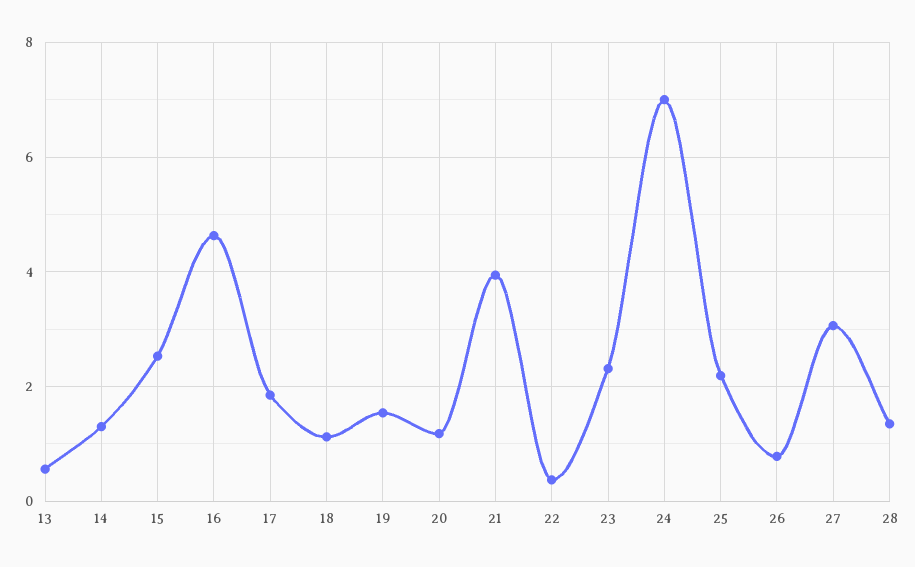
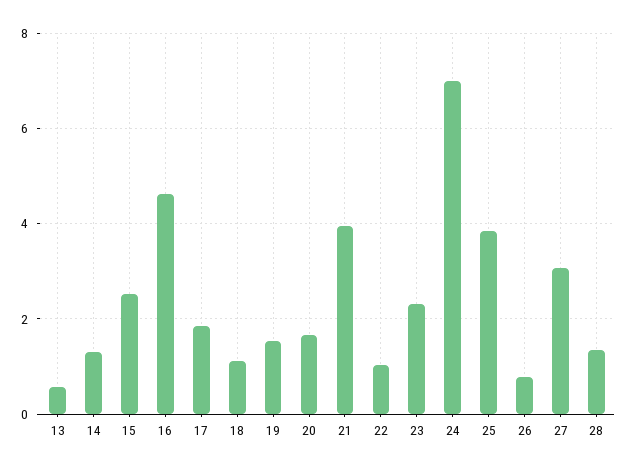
  {
    "13": 0.6,
    "14": 1.4,
    "15": 2.6,
    "16": 4.6,
    "17": 1.8,
    "18": 1.2,
    "19": 1.6,
-   "20": 1.2,
+   "20": 1.6,
    "21": 4,
-   "22": 0.4,
+   "22": 1,
    "23": 2.4,
    "24": 7,
-   "25": 2.2,
+   "25": 3.8,
    "26": 0.8,
    "27": 3,
    "28": 1.4
  }

